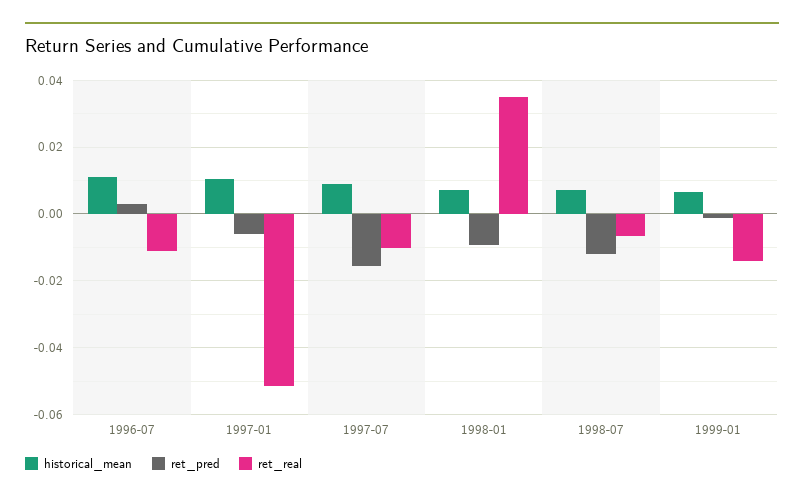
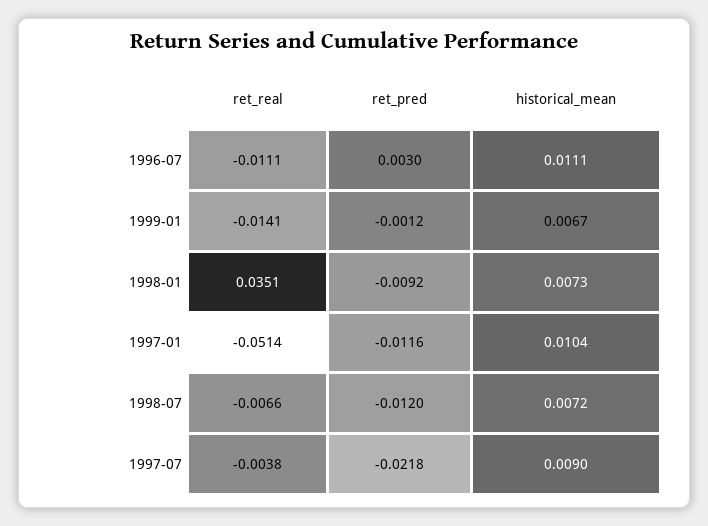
  {
    "historical_mean": {
      "1996-07": 0.0111,
      "1997-01": 0.0104,
      "1997-07": 0.009,
      "1998-01": 0.0073,
      "1998-07": 0.0072,
      "1999-01": 0.0067
    },
    "ret_pred": {
      "1996-07": 0.003,
-     "1997-01": -0.006,
+     "1997-01": -0.0116,
-     "1997-07": -0.016,
+     "1997-07": -0.0218,
      "1998-01": -0.0092,
      "1998-07": -0.012,
      "1999-01": -0.0012
    },
    "ret_real": {
      "1996-07": -0.0111,
      "1997-01": -0.0514,
-     "1997-07": -0.01,
+     "1997-07": -0.0038,
      "1998-01": 0.0351,
      "1998-07": -0.0066,
      "1999-01": -0.0141
    }
  }

